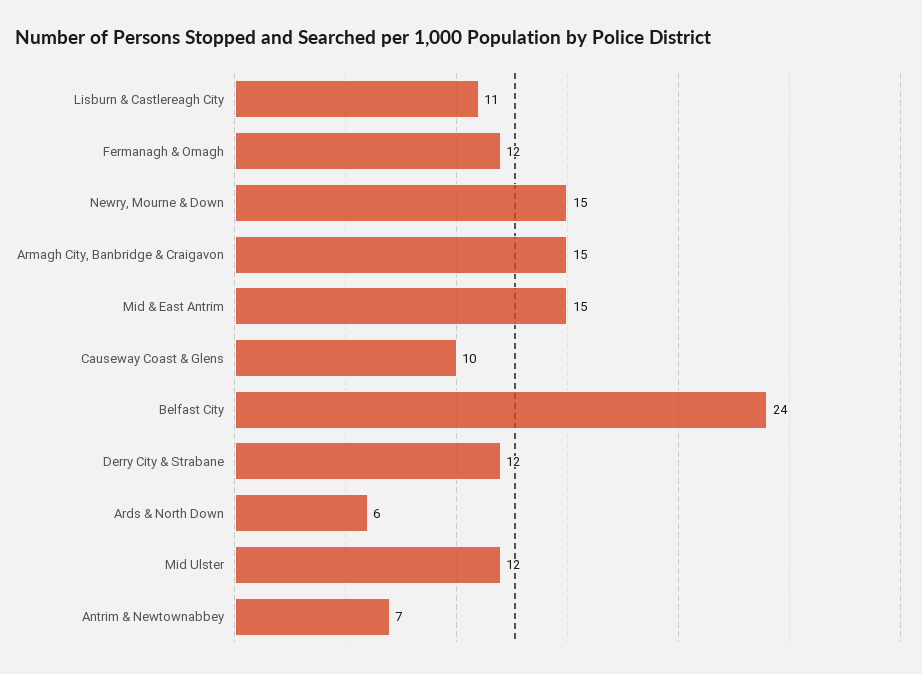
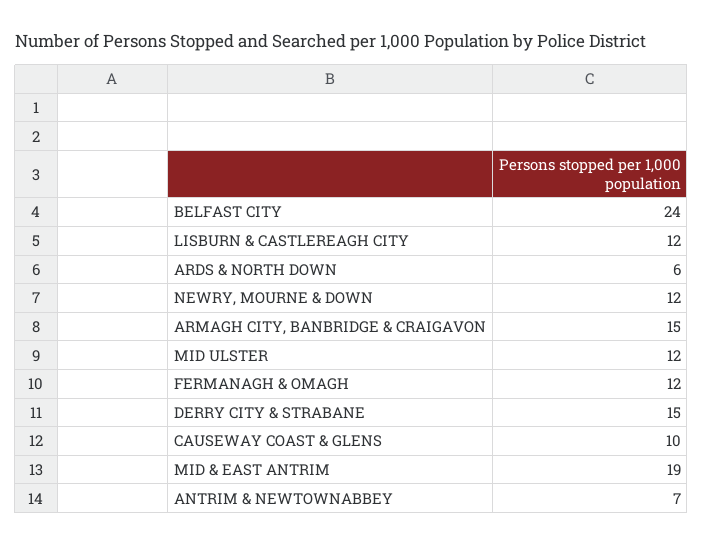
  {
-   "Lisburn & Castlereagh City": 11,
+   "Lisburn & Castlereagh City": 12,
    "Fermanagh & Omagh": 12,
-   "Newry, Mourne & Down": 15,
+   "Newry, Mourne & Down": 12,
    "Armagh City, Banbridge & Craigavon": 15,
-   "Mid & East Antrim": 15,
+   "Mid & East Antrim": 19,
    "Causeway Coast & Glens": 10,
    "Belfast City": 24,
-   "Derry City & Strabane": 12,
+   "Derry City & Strabane": 15,
    "Ards & North Down": 6,
    "Mid Ulster": 12,
    "Antrim & Newtownabbey": 7
  }

